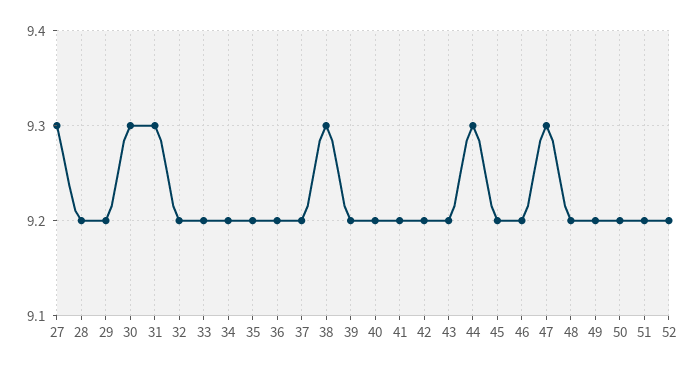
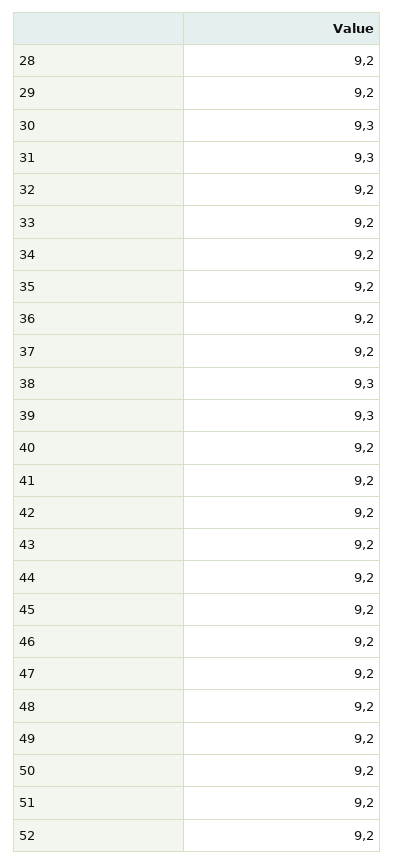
  {
-   "27": 9.3,
    "28": 9.2,
    "29": 9.2,
    "30": 9.3,
    "31": 9.3,
    "32": 9.2,
    "33": 9.2,
    "34": 9.2,
    "35": 9.2,
    "36": 9.2,
    "37": 9.2,
    "38": 9.3,
-   "39": 9.2,
+   "39": 9.3,
    "40": 9.2,
    "41": 9.2,
    "42": 9.2,
    "43": 9.2,
-   "44": 9.3,
+   "44": 9.2,
    "45": 9.2,
    "46": 9.2,
-   "47": 9.3,
+   "47": 9.2,
    "48": 9.2,
    "49": 9.2,
    "50": 9.2,
    "51": 9.2,
    "52": 9.2
  }

